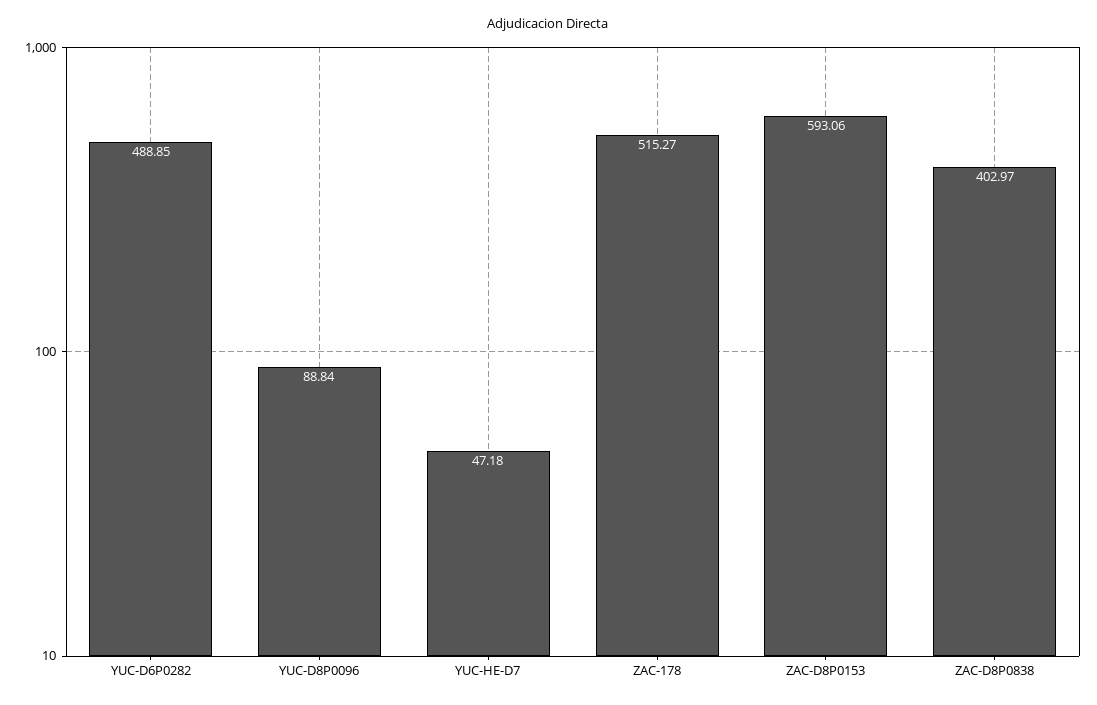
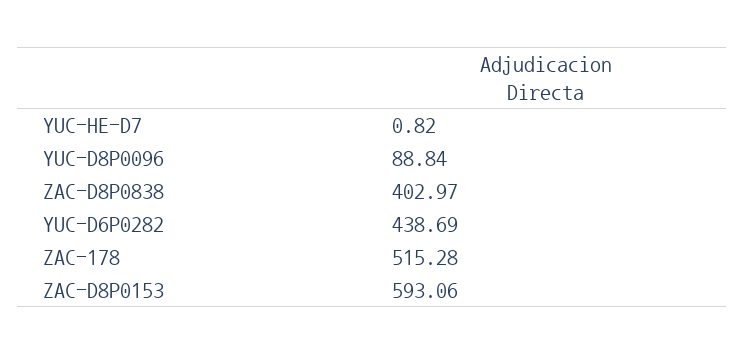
  {
-   "YUC-D6P0282": 488.85,
+   "YUC-D6P0282": 438.69,
    "YUC-D8P0096": 88.84,
-   "YUC-HE-D7": 47.18,
+   "YUC-HE-D7": 0.82,
-   "ZAC-178": 515.27,
+   "ZAC-178": 515.28,
    "ZAC-D8P0153": 593.06,
    "ZAC-D8P0838": 402.97
  }

